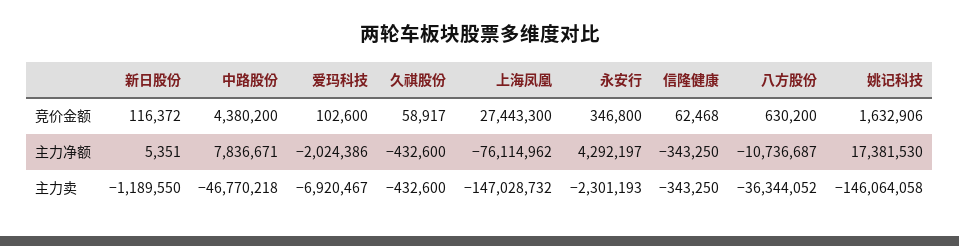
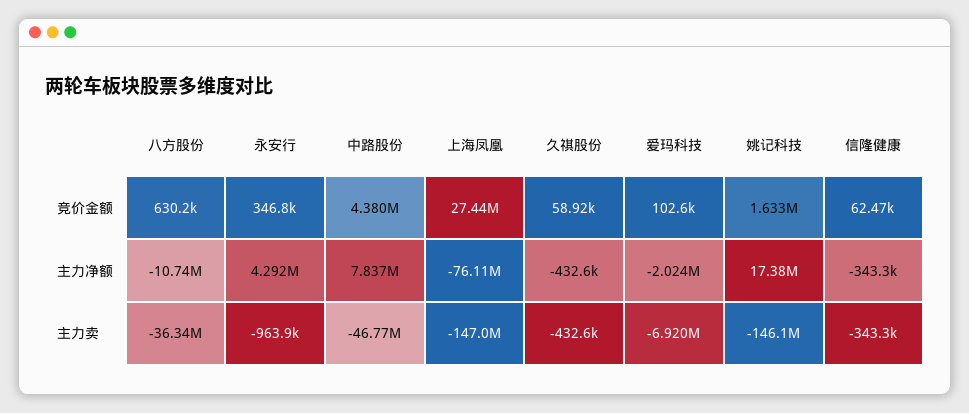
  {
-   "新日股份": {
-     "竞价金额": 116372,
-     "主力净额": 5351,
-     "主力卖": -1189550
-   },
    "中路股份": {
      "竞价金额": 4380200,
      "主力净额": 7836671,
      "主力卖": -46770218
    },
    "爱玛科技": {
      "竞价金额": 102600,
      "主力净额": -2024386,
      "主力卖": -6920467
    },
    "久祺股份": {
      "竞价金额": 58917,
      "主力净额": -432600,
      "主力卖": -432600
    },
    "上海凤凰": {
      "竞价金额": 27443300,
      "主力净额": -76114962,
      "主力卖": -147028732
    },
    "永安行": {
      "竞价金额": 346800,
      "主力净额": 4292197,
-     "主力卖": -2301193
+     "主力卖": -963900
    },
    "信隆健康": {
      "竞价金额": 62468,
      "主力净额": -343250,
      "主力卖": -343250
    },
    "八方股份": {
      "竞价金额": 630200,
      "主力净额": -10736687,
      "主力卖": -36344052
    },
    "姚记科技": {
      "竞价金额": 1632906,
      "主力净额": 17381530,
      "主力卖": -146064058
    }
  }

